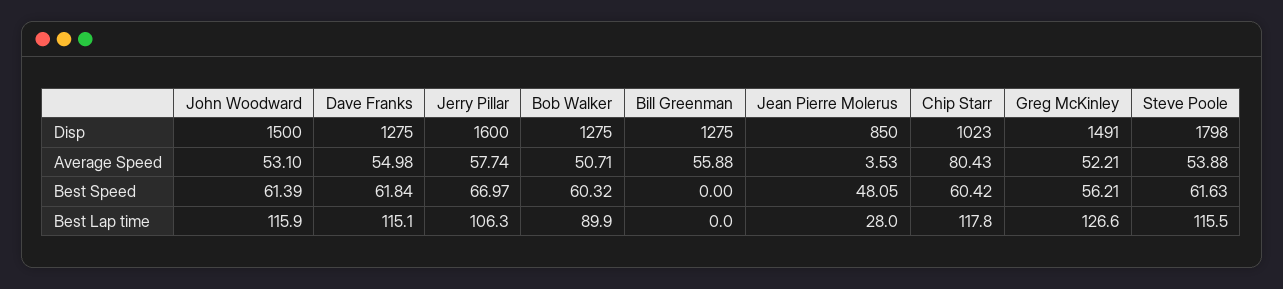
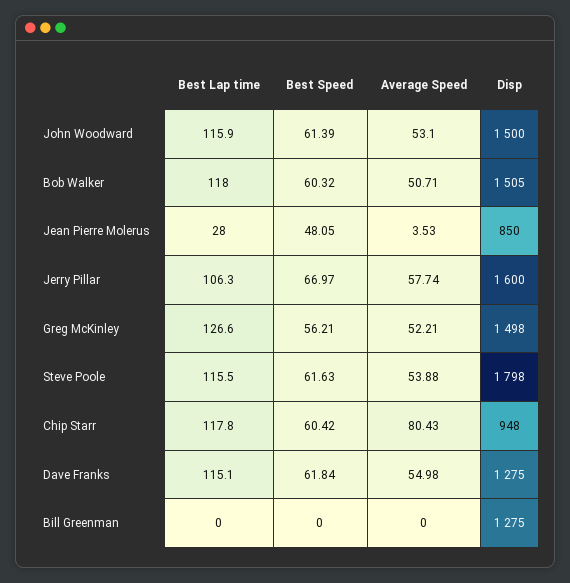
  {
    "John Woodward": {
      "Disp": 1500,
      "Average Speed": 53.1,
      "Best Speed": 61.39,
      "Best Lap time": 115.9
    },
    "Dave Franks": {
      "Disp": 1275,
      "Average Speed": 54.98,
      "Best Speed": 61.84,
      "Best Lap time": 115.1
    },
    "Jerry Pillar": {
      "Disp": 1600,
      "Average Speed": 57.74,
      "Best Speed": 66.97,
      "Best Lap time": 106.3
    },
    "Bob Walker": {
-     "Disp": 1275,
+     "Disp": 1505,
      "Average Speed": 50.71,
      "Best Speed": 60.32,
-     "Best Lap time": 89.9
+     "Best Lap time": 118
    },
    "Bill Greenman": {
      "Disp": 1275,
-     "Average Speed": 55.88,
+     "Average Speed": 0,
      "Best Speed": 0,
      "Best Lap time": 0
    },
    "Jean Pierre Molerus": {
      "Disp": 850,
      "Average Speed": 3.53,
      "Best Speed": 48.05,
      "Best Lap time": 28
    },
    "Chip Starr": {
-     "Disp": 1023,
+     "Disp": 948,
      "Average Speed": 80.43,
      "Best Speed": 60.42,
      "Best Lap time": 117.8
    },
    "Greg McKinley": {
-     "Disp": 1491,
+     "Disp": 1498,
      "Average Speed": 52.21,
      "Best Speed": 56.21,
      "Best Lap time": 126.6
    },
    "Steve Poole": {
      "Disp": 1798,
      "Average Speed": 53.88,
      "Best Speed": 61.63,
      "Best Lap time": 115.5
    }
  }

